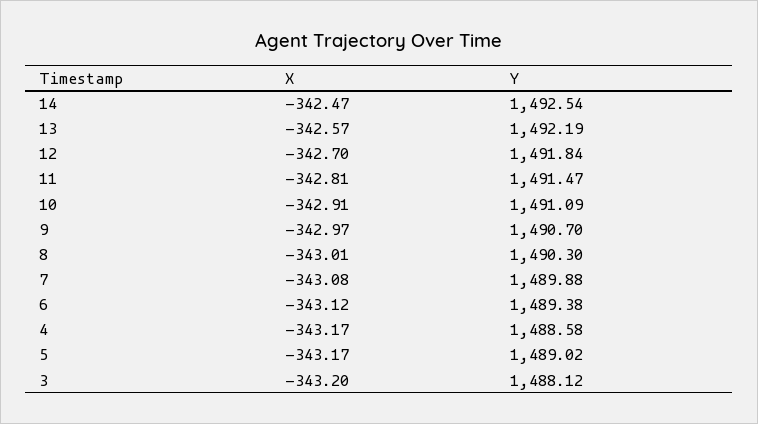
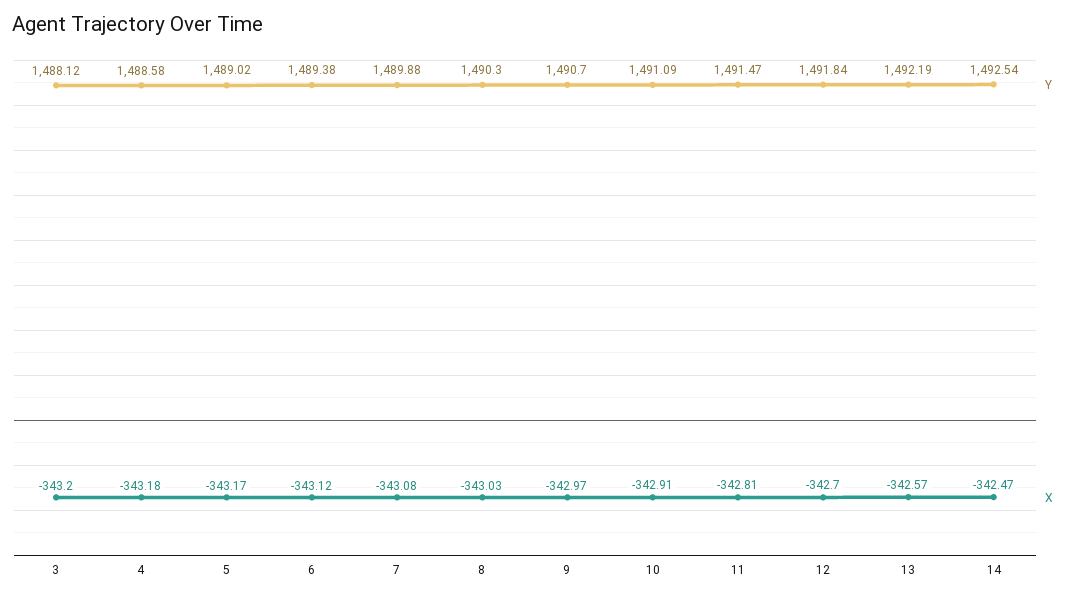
  {
    "X": {
      "14": -342.47,
      "13": -342.57,
      "12": -342.7,
      "11": -342.81,
      "10": -342.91,
      "9": -342.97,
-     "8": -343.01,
+     "8": -343.03,
      "7": -343.08,
      "6": -343.12,
-     "4": -343.17,
+     "4": -343.18,
      "5": -343.17,
      "3": -343.2
    },
    "Y": {
      "14": 1492.54,
      "13": 1492.19,
      "12": 1491.84,
      "11": 1491.47,
      "10": 1491.09,
      "9": 1490.7,
      "8": 1490.3,
      "7": 1489.88,
      "6": 1489.38,
      "4": 1488.58,
      "5": 1489.02,
      "3": 1488.12
    }
  }

